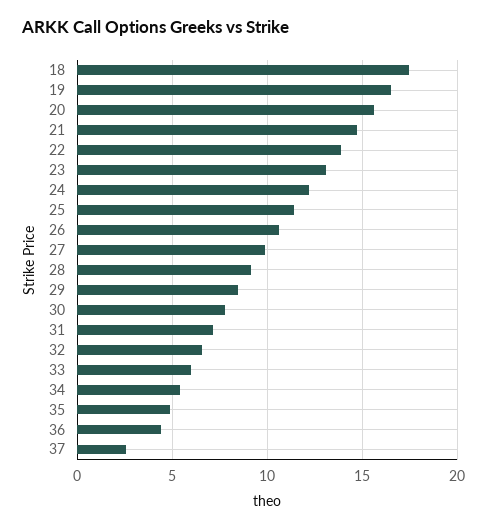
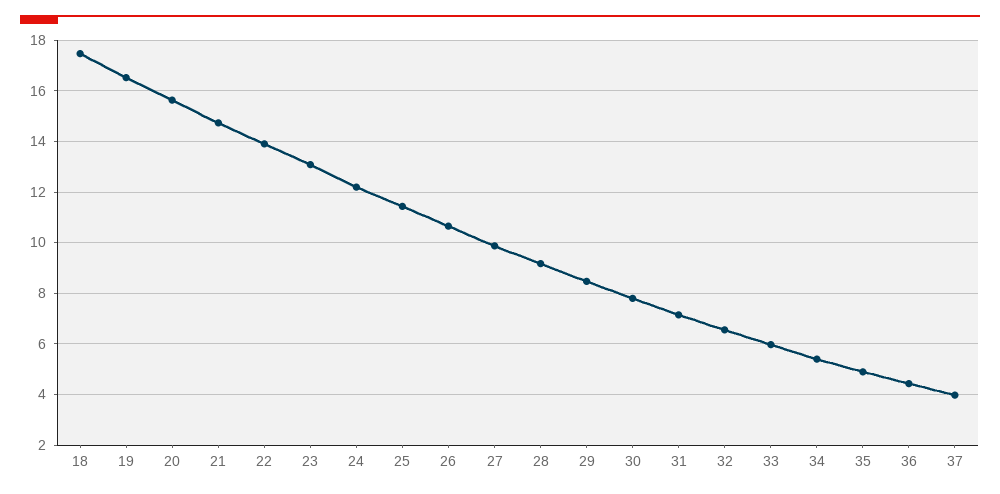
  {
    "18": 17.5,
    "19": 16.5,
    "20": 15.75,
    "21": 14.75,
    "22": 14,
    "23": 13,
    "24": 12.25,
    "25": 11.5,
    "26": 10.75,
    "27": 9.75,
    "28": 9.25,
    "29": 8.5,
    "30": 7.75,
    "31": 7.25,
    "32": 6.5,
    "33": 6,
    "34": 5.5,
    "35": 5,
    "36": 4.5,
-   "37": 2.5
+   "37": 4
  }

